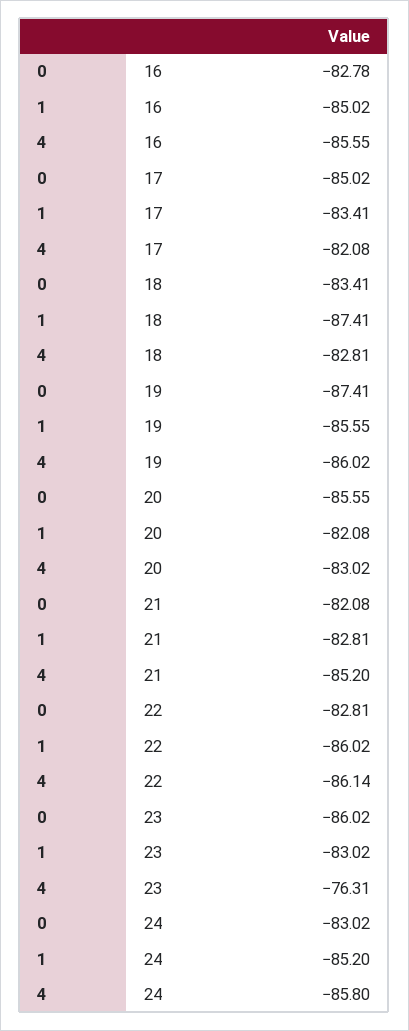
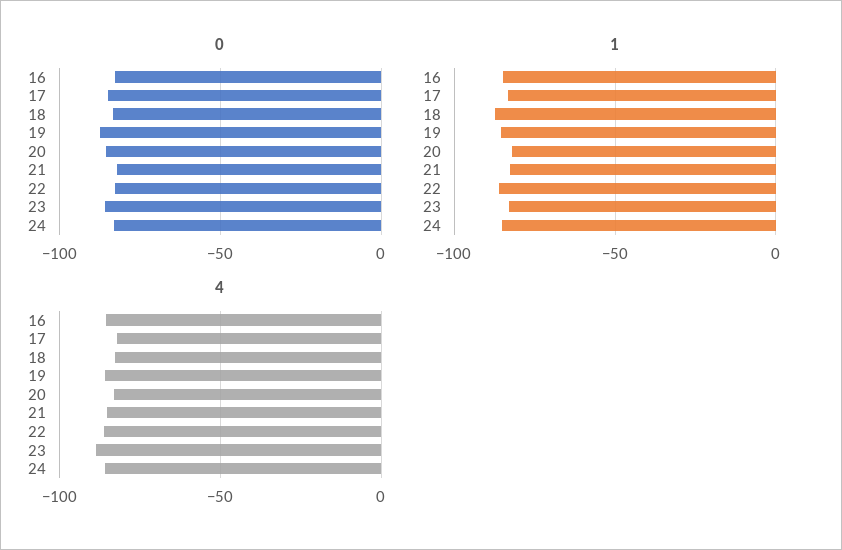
  {
    "0": {
      "16": -82.78,
      "17": -85.02,
      "18": -83.41,
      "19": -87.41,
      "20": -85.55,
      "21": -82.08,
      "22": -82.81,
      "23": -86.02,
      "24": -83.02
    },
    "1": {
      "16": -85.02,
      "17": -83.41,
      "18": -87.41,
      "19": -85.55,
      "20": -82.08,
      "21": -82.81,
      "22": -86.02,
      "23": -83.02,
      "24": -85.2
    },
    "4": {
      "16": -85.55,
      "17": -82.08,
      "18": -82.81,
      "19": -86.02,
      "20": -83.02,
      "21": -85.2,
      "22": -86.14,
-     "23": -76.31,
+     "23": -90,
      "24": -85.8
    }
  }

